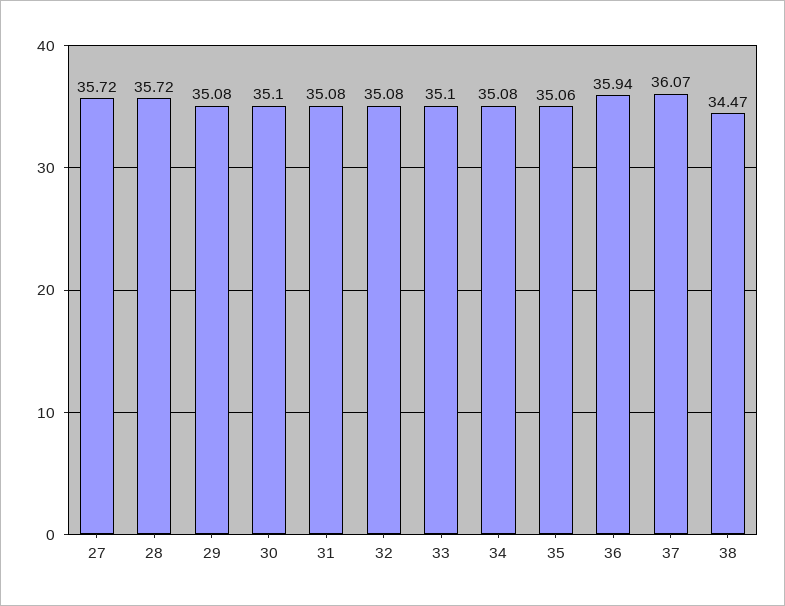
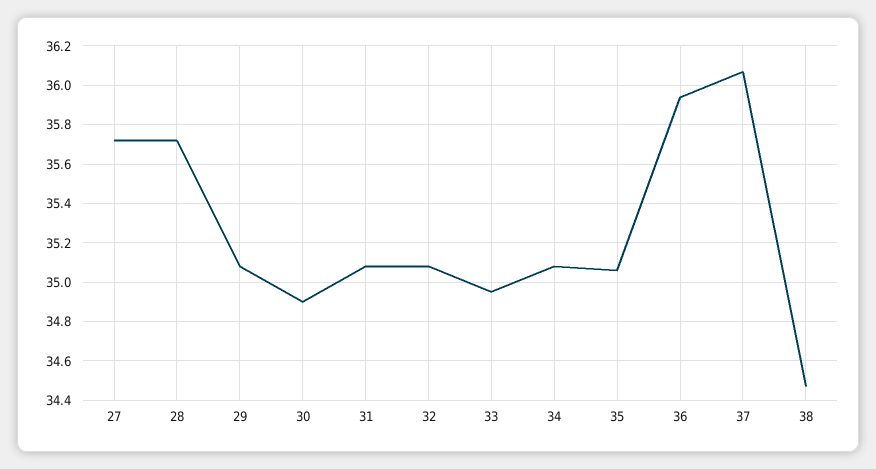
  {
    "27": 35.72,
    "28": 35.72,
    "29": 35.08,
-   "30": 35.1,
+   "30": 34.9,
    "31": 35.08,
    "32": 35.08,
-   "33": 35.1,
+   "33": 34.95,
    "34": 35.08,
    "35": 35.06,
    "36": 35.94,
    "37": 36.07,
    "38": 34.47
  }

